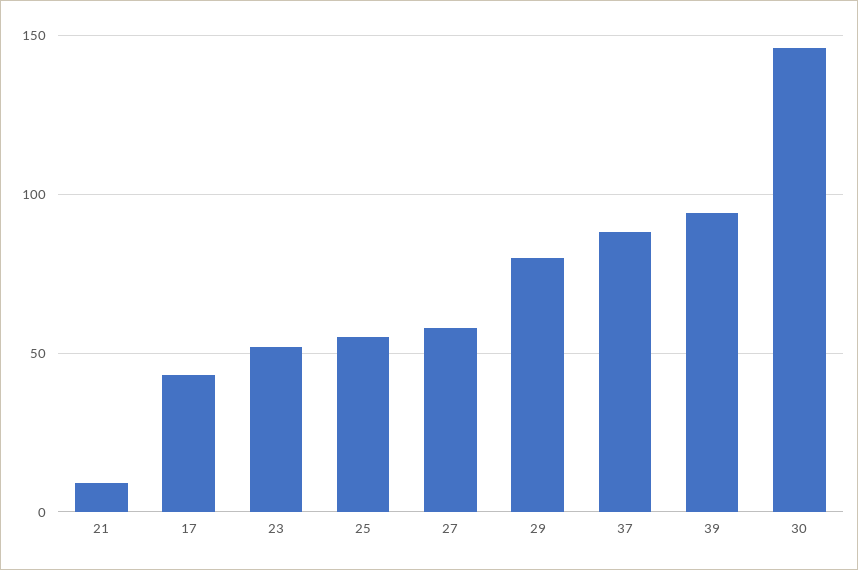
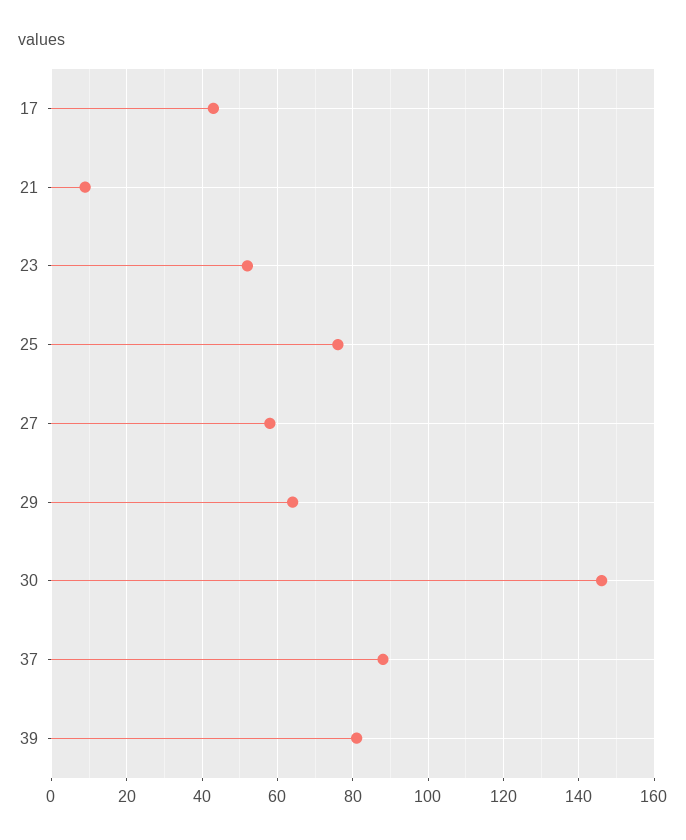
  {
    "21": 10,
    "17": 45,
    "23": 50,
-   "25": 55,
+   "25": 75,
    "27": 60,
-   "29": 80,
+   "29": 65,
    "37": 90,
-   "39": 95,
+   "39": 80,
    "30": 145
  }

